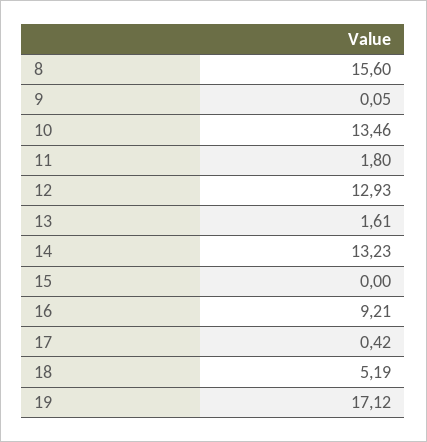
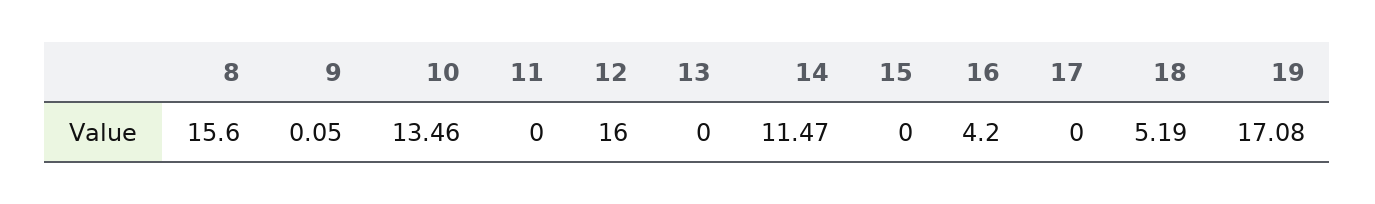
  {
    "8": 15.6,
    "9": 0.05,
    "10": 13.46,
-   "11": 1.8,
+   "11": 0,
-   "12": 12.93,
+   "12": 16,
-   "13": 1.61,
+   "13": 0,
-   "14": 13.23,
+   "14": 11.47,
    "15": 0,
-   "16": 9.21,
+   "16": 4.2,
-   "17": 0.42,
+   "17": 0,
    "18": 5.19,
-   "19": 17.12
+   "19": 17.08
  }

